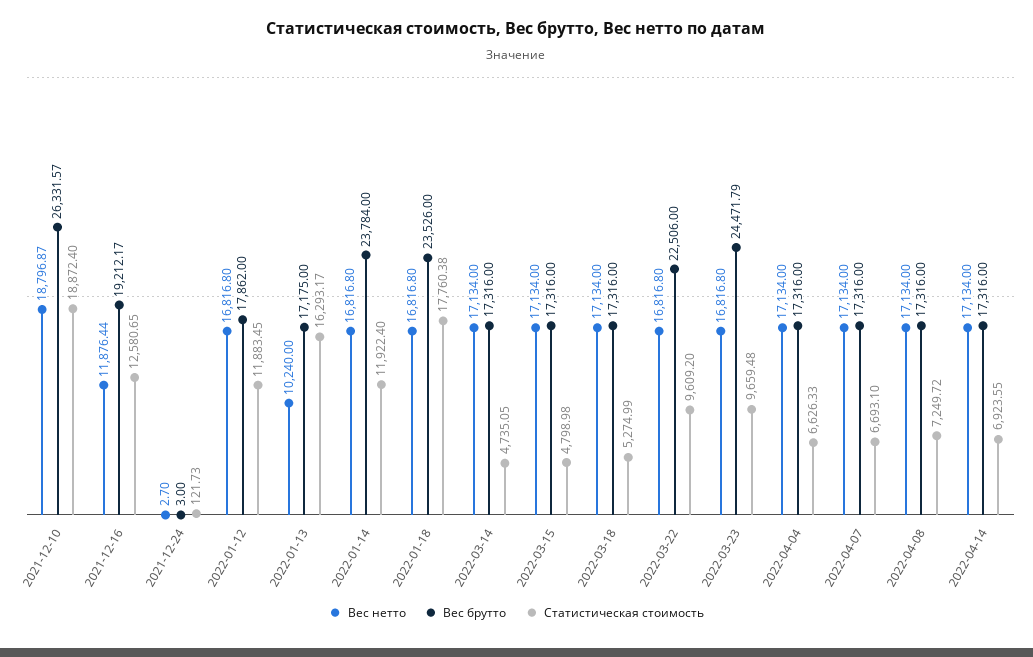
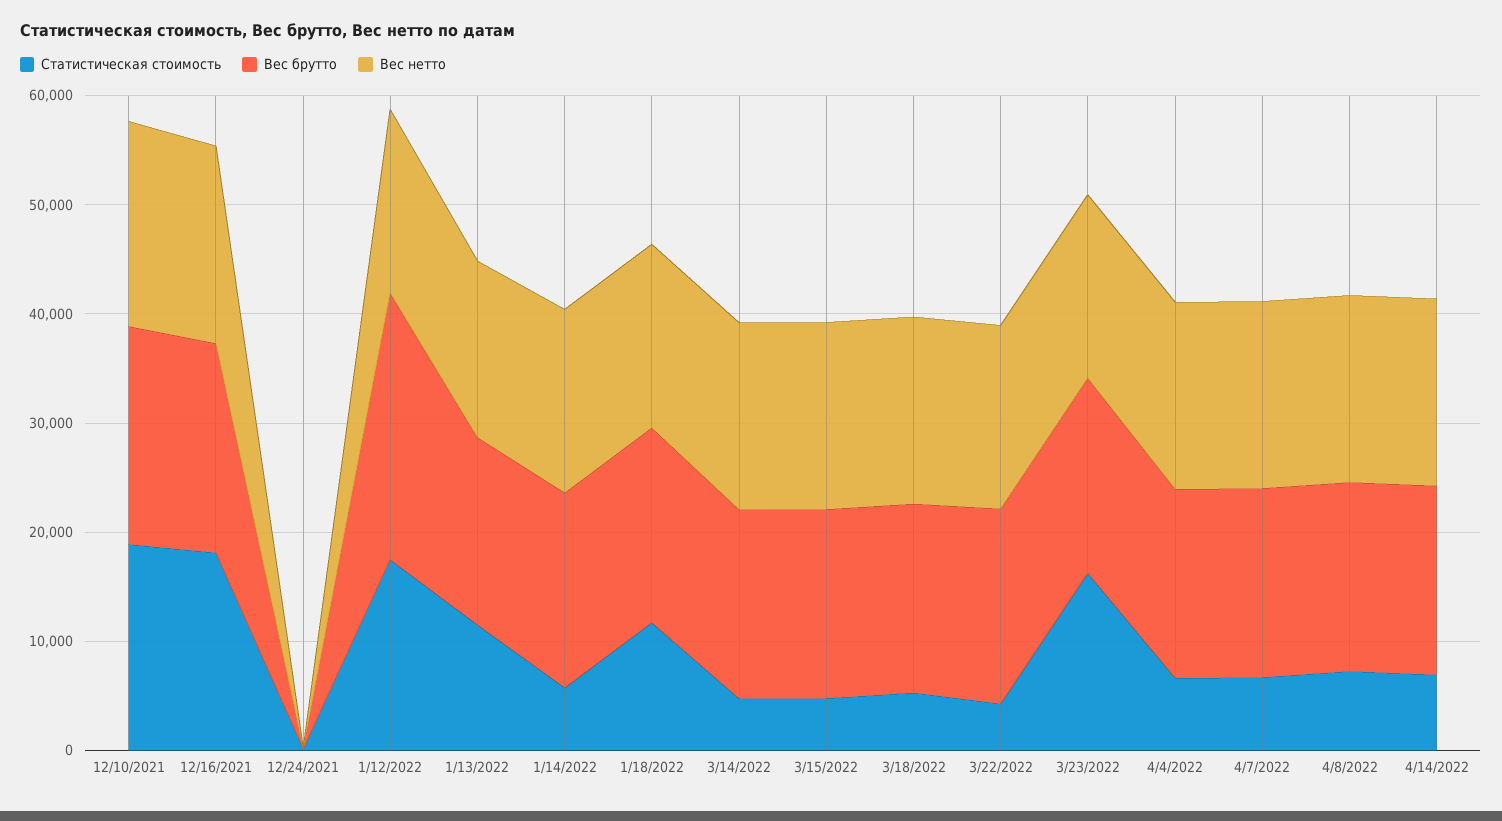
  {
    "Вес нетто": {
      "2021-12-10": 18796.87,
-     "2021-12-16": 11876.44,
+     "2021-12-16": 18000,
      "2021-12-24": 2.7,
      "2022-01-12": 16816.8,
-     "2022-01-13": 10240,
+     "2022-01-13": 16000,
      "2022-01-14": 16816.8,
      "2022-01-18": 16816.8,
      "2022-03-14": 17134,
      "2022-03-15": 17134,
      "2022-03-18": 17134,
      "2022-03-22": 16816.8,
      "2022-03-23": 16816.8,
      "2022-04-04": 17134,
      "2022-04-07": 17134,
      "2022-04-08": 17134,
      "2022-04-14": 17134
    },
    "Вес брутто": {
-     "2021-12-10": 26331.57,
+     "2021-12-10": 20000,
      "2021-12-16": 19212.17,
      "2021-12-24": 3,
-     "2022-01-12": 17862,
+     "2022-01-12": 24000,
      "2022-01-13": 17175,
-     "2022-01-14": 23784,
+     "2022-01-14": 18000,
-     "2022-01-18": 23526,
+     "2022-01-18": 18000,
      "2022-03-14": 17316,
      "2022-03-15": 17316,
      "2022-03-18": 17316,
-     "2022-03-22": 22506,
+     "2022-03-22": 18000,
-     "2022-03-23": 24471.79,
+     "2022-03-23": 18000,
      "2022-04-04": 17316,
      "2022-04-07": 17316,
      "2022-04-08": 17316,
      "2022-04-14": 17316
    },
    "Статистическая стоимость": {
      "2021-12-10": 18872.4,
-     "2021-12-16": 12580.65,
+     "2021-12-16": 18000,
      "2021-12-24": 121.73,
-     "2022-01-12": 11883.45,
+     "2022-01-12": 18000,
-     "2022-01-13": 16293.17,
+     "2022-01-13": 12000,
-     "2022-01-14": 11922.4,
+     "2022-01-14": 6000,
-     "2022-01-18": 17760.38,
+     "2022-01-18": 12000,
      "2022-03-14": 4735.05,
      "2022-03-15": 4798.98,
      "2022-03-18": 5274.99,
-     "2022-03-22": 9609.2,
+     "2022-03-22": 4000,
-     "2022-03-23": 9659.48,
+     "2022-03-23": 16000,
      "2022-04-04": 6626.33,
      "2022-04-07": 6693.1,
      "2022-04-08": 7249.72,
      "2022-04-14": 6923.55
    }
  }

